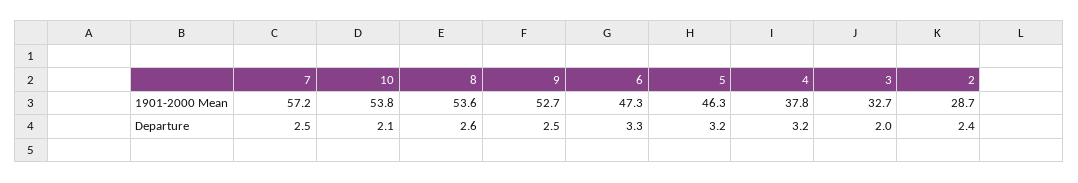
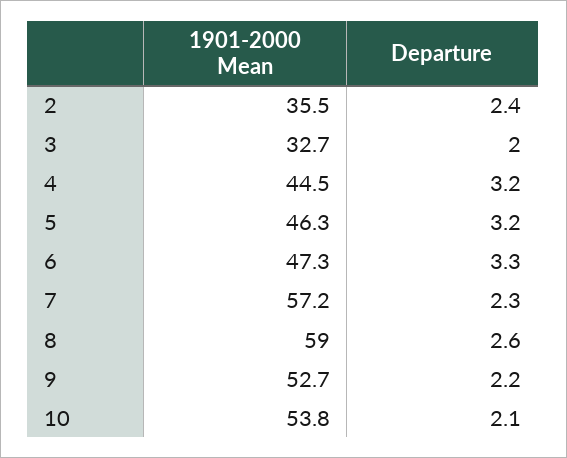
  {
    "7": {
      "1901-2000 Mean": 57.2,
-     "Departure": 2.5
+     "Departure": 2.3
    },
    "10": {
      "1901-2000 Mean": 53.8,
      "Departure": 2.1
    },
    "8": {
-     "1901-2000 Mean": 53.6,
+     "1901-2000 Mean": 59,
      "Departure": 2.6
    },
    "9": {
      "1901-2000 Mean": 52.7,
-     "Departure": 2.5
+     "Departure": 2.2
    },
    "6": {
      "1901-2000 Mean": 47.3,
      "Departure": 3.3
    },
    "5": {
      "1901-2000 Mean": 46.3,
      "Departure": 3.2
    },
    "4": {
-     "1901-2000 Mean": 37.8,
+     "1901-2000 Mean": 44.5,
      "Departure": 3.2
    },
    "3": {
      "1901-2000 Mean": 32.7,
      "Departure": 2
    },
    "2": {
-     "1901-2000 Mean": 28.7,
+     "1901-2000 Mean": 35.5,
      "Departure": 2.4
    }
  }

